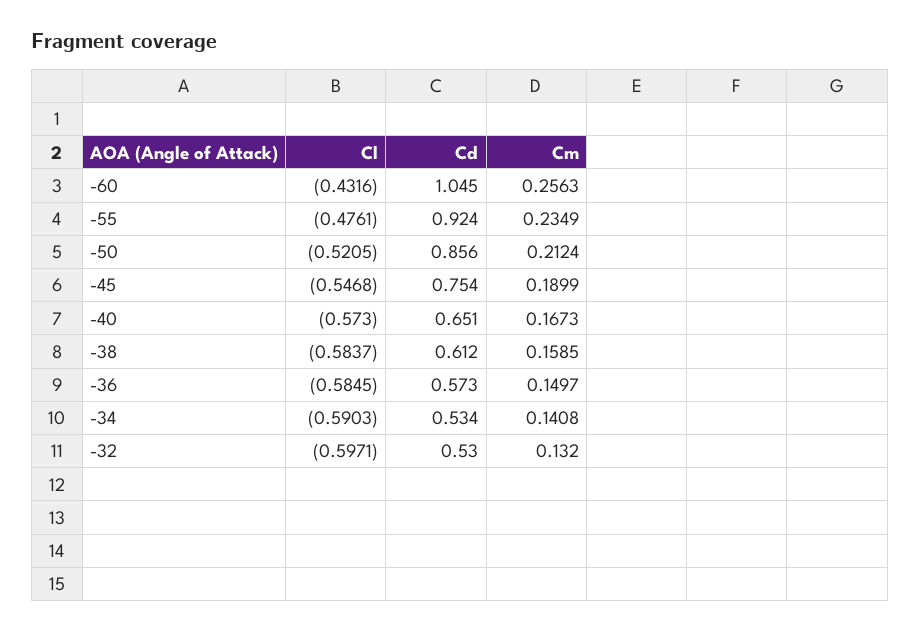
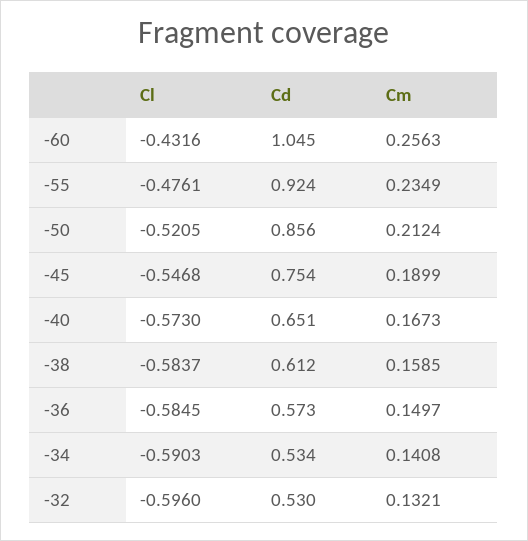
  {
    "Cl": {
      "-60": -0.4316,
      "-55": -0.4761,
      "-50": -0.5205,
      "-45": -0.5468,
      "-40": -0.573,
      "-38": -0.5837,
      "-36": -0.5845,
      "-34": -0.5903,
-     "-32": -0.5971
+     "-32": -0.596
    },
    "Cd": {
      "-60": 1.045,
      "-55": 0.924,
      "-50": 0.856,
      "-45": 0.754,
      "-40": 0.651,
      "-38": 0.612,
      "-36": 0.573,
      "-34": 0.534,
      "-32": 0.53
    },
    "Cm": {
      "-60": 0.2563,
      "-55": 0.2349,
      "-50": 0.2124,
      "-45": 0.1899,
      "-40": 0.1673,
      "-38": 0.1585,
      "-36": 0.1497,
      "-34": 0.1408,
-     "-32": 0.132
+     "-32": 0.1321
    }
  }

